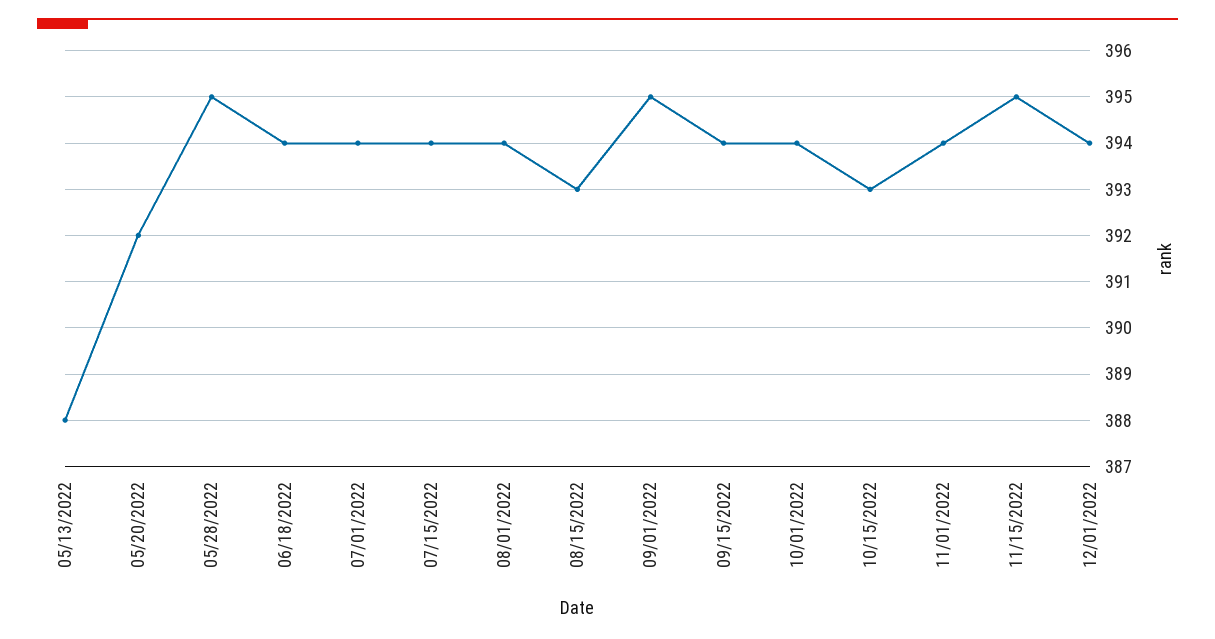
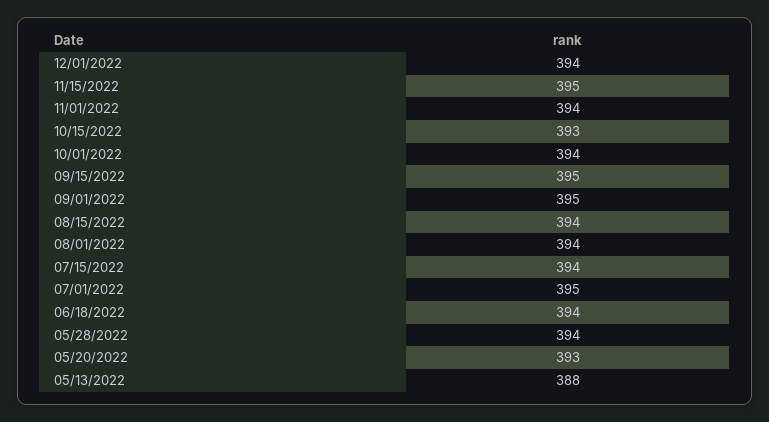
  {
    "05/13/2022": 388,
-   "05/20/2022": 392,
+   "05/20/2022": 393,
-   "05/28/2022": 395,
+   "05/28/2022": 394,
    "06/18/2022": 394,
-   "07/01/2022": 394,
+   "07/01/2022": 395,
    "07/15/2022": 394,
    "08/01/2022": 394,
-   "08/15/2022": 393,
+   "08/15/2022": 394,
    "09/01/2022": 395,
-   "09/15/2022": 394,
+   "09/15/2022": 395,
    "10/01/2022": 394,
    "10/15/2022": 393,
    "11/01/2022": 394,
    "11/15/2022": 395,
    "12/01/2022": 394
  }

